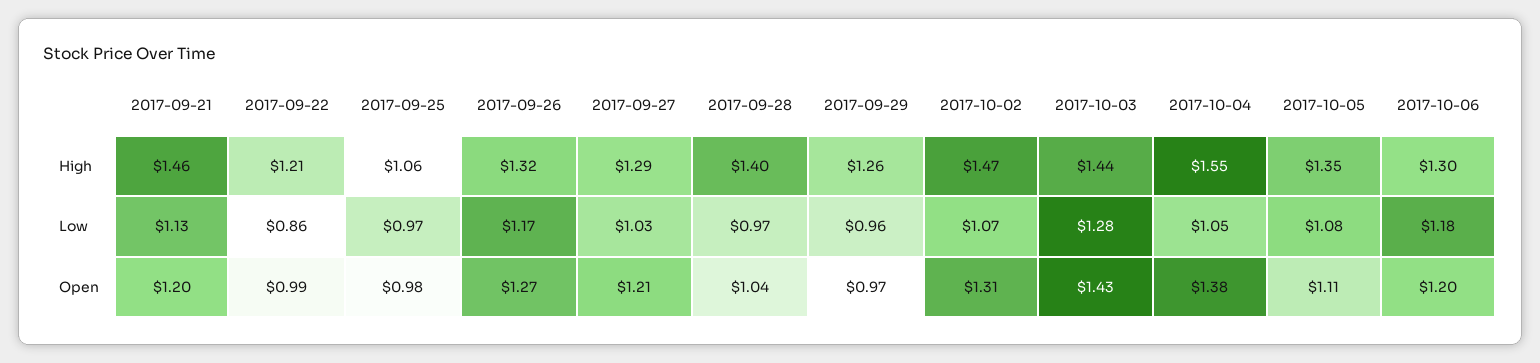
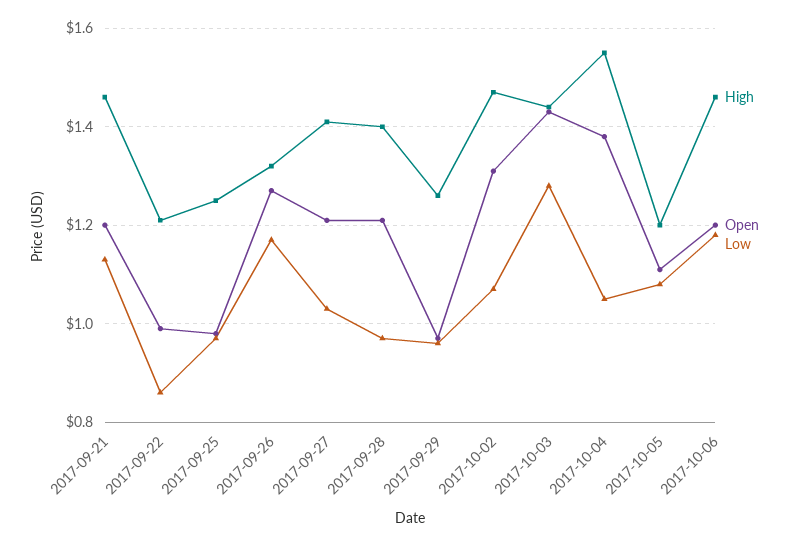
  {
    "High": {
      "2017-09-21": 1.46,
      "2017-09-22": 1.21,
-     "2017-09-25": 1.06,
+     "2017-09-25": 1.25,
      "2017-09-26": 1.32,
-     "2017-09-27": 1.29,
+     "2017-09-27": 1.4,
      "2017-09-28": 1.4,
      "2017-09-29": 1.26,
      "2017-10-02": 1.47,
      "2017-10-03": 1.44,
      "2017-10-04": 1.55,
-     "2017-10-05": 1.35,
+     "2017-10-05": 1.2,
-     "2017-10-06": 1.3
+     "2017-10-06": 1.45
    },
    "Low": {
      "2017-09-21": 1.13,
      "2017-09-22": 0.86,
      "2017-09-25": 0.97,
      "2017-09-26": 1.17,
      "2017-09-27": 1.03,
      "2017-09-28": 0.97,
      "2017-09-29": 0.96,
      "2017-10-02": 1.07,
      "2017-10-03": 1.28,
      "2017-10-04": 1.05,
      "2017-10-05": 1.08,
      "2017-10-06": 1.18
    },
    "Open": {
      "2017-09-21": 1.2,
      "2017-09-22": 0.99,
      "2017-09-25": 0.98,
      "2017-09-26": 1.27,
      "2017-09-27": 1.21,
-     "2017-09-28": 1.04,
+     "2017-09-28": 1.2,
      "2017-09-29": 0.97,
      "2017-10-02": 1.31,
      "2017-10-03": 1.43,
      "2017-10-04": 1.38,
      "2017-10-05": 1.11,
      "2017-10-06": 1.2
    }
  }

